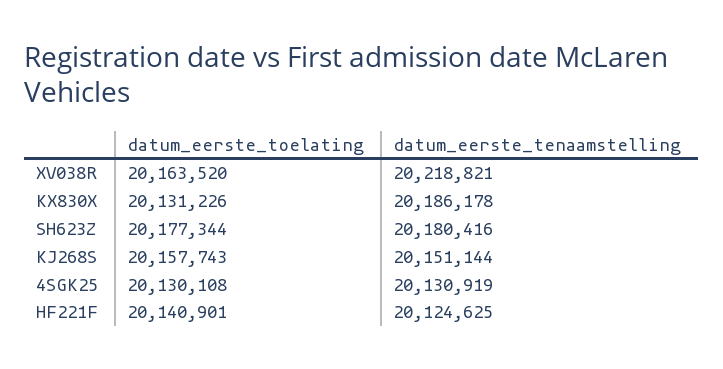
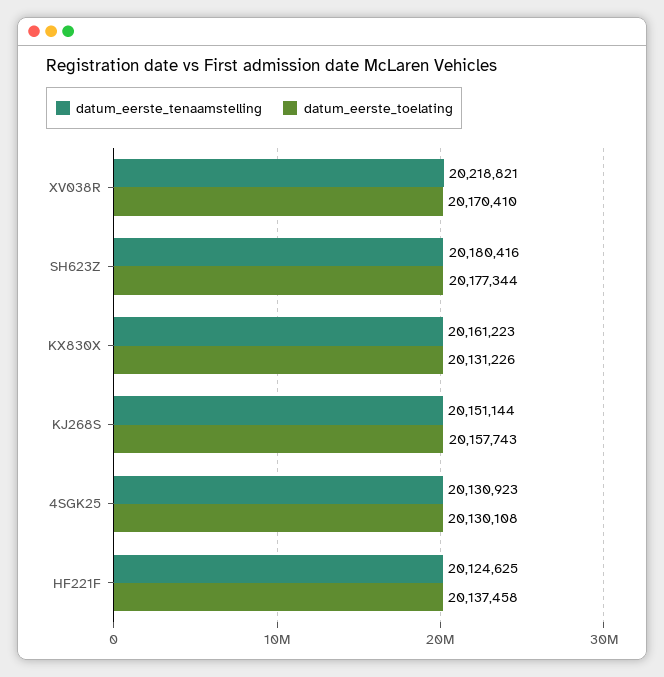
  {
    "datum_eerste_toelating": {
-     "XV038R": 20163520,
+     "XV038R": 20170410,
      "KX830X": 20131226,
      "SH623Z": 20177344,
      "KJ268S": 20157743,
      "4SGK25": 20130108,
-     "HF221F": 20140901
+     "HF221F": 20137458
    },
    "datum_eerste_tenaamstelling": {
      "XV038R": 20218821,
-     "KX830X": 20186178,
+     "KX830X": 20161223,
      "SH623Z": 20180416,
      "KJ268S": 20151144,
-     "4SGK25": 20130919,
+     "4SGK25": 20130923,
      "HF221F": 20124625
    }
  }

